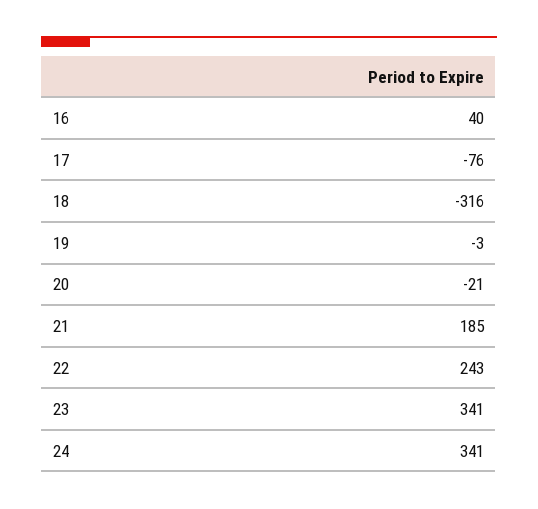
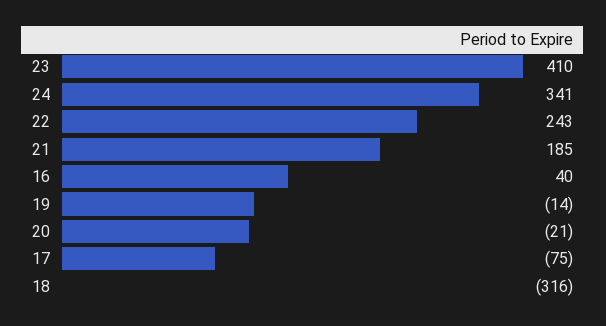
  {
    "16": 40,
-   "17": -76,
+   "17": -75,
    "18": -316,
-   "19": -3,
+   "19": -14,
    "20": -21,
    "21": 185,
    "22": 243,
-   "23": 341,
+   "23": 410,
    "24": 341
  }

